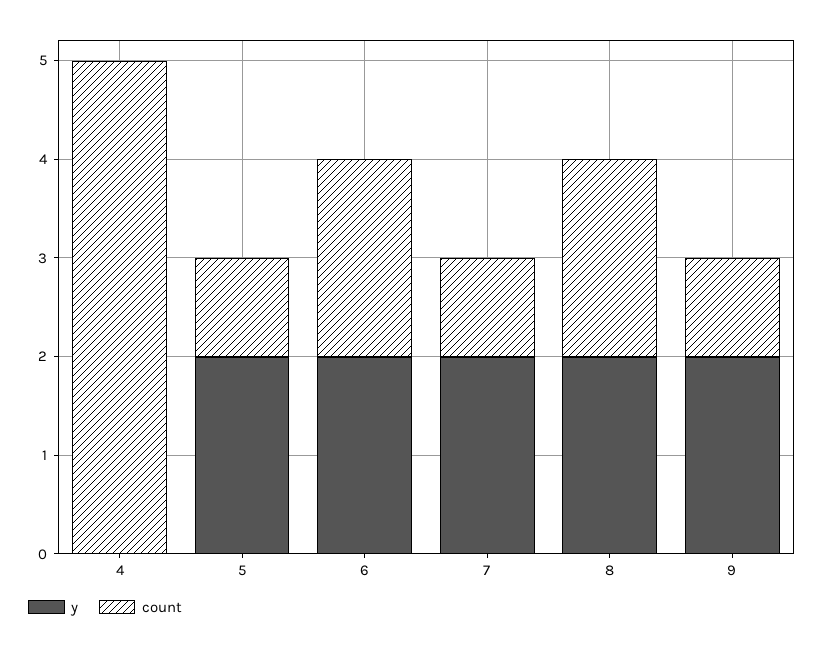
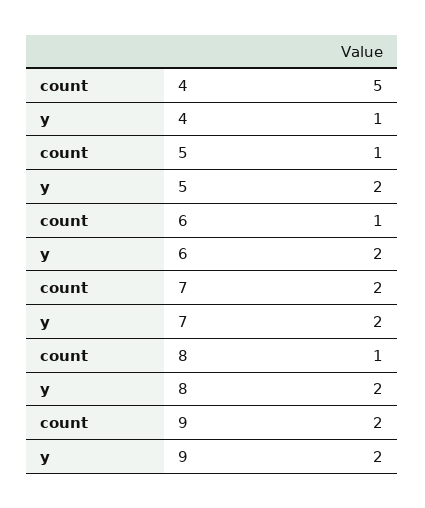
  {
    "y": {
-     "4": 0,
+     "4": 1,
      "5": 2,
      "6": 2,
      "7": 2,
      "8": 2,
      "9": 2
    },
    "count": {
      "4": 5,
      "5": 1,
-     "6": 2,
+     "6": 1,
-     "7": 1,
+     "7": 2,
-     "8": 2,
+     "8": 1,
-     "9": 1
+     "9": 2
    }
  }

